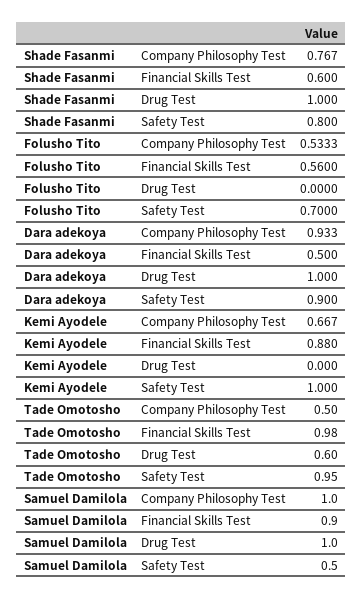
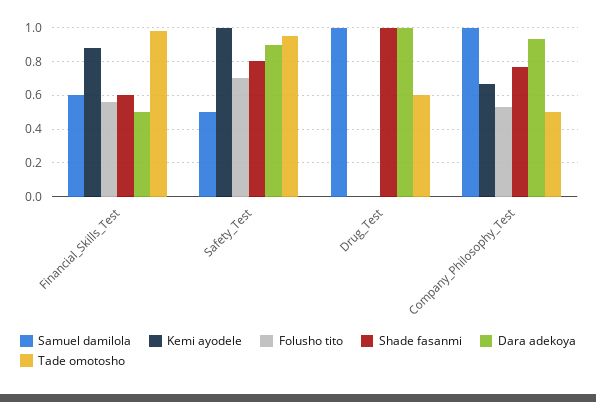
  {
    "Shade Fasanmi": {
      "Company Philosophy Test": 0.767,
      "Financial Skills Test": 0.6,
      "Drug Test": 1,
      "Safety Test": 0.8
    },
    "Folusho Tito": {
      "Company Philosophy Test": 0.5333,
      "Financial Skills Test": 0.56,
      "Drug Test": 0,
      "Safety Test": 0.7
    },
    "Dara adekoya": {
      "Company Philosophy Test": 0.933,
      "Financial Skills Test": 0.5,
      "Drug Test": 1,
      "Safety Test": 0.9
    },
    "Kemi Ayodele": {
      "Company Philosophy Test": 0.667,
      "Financial Skills Test": 0.88,
      "Drug Test": 0,
      "Safety Test": 1
    },
    "Tade Omotosho": {
      "Company Philosophy Test": 0.5,
      "Financial Skills Test": 0.98,
      "Drug Test": 0.6,
      "Safety Test": 0.95
    },
    "Samuel Damilola": {
      "Company Philosophy Test": 1,
-     "Financial Skills Test": 0.9,
+     "Financial Skills Test": 0.6,
      "Drug Test": 1,
      "Safety Test": 0.5
    }
  }

